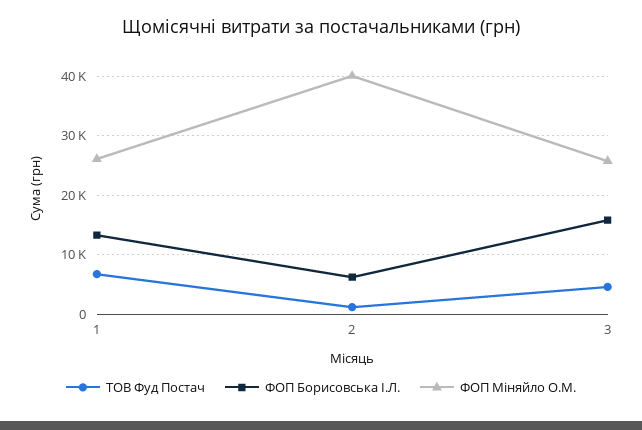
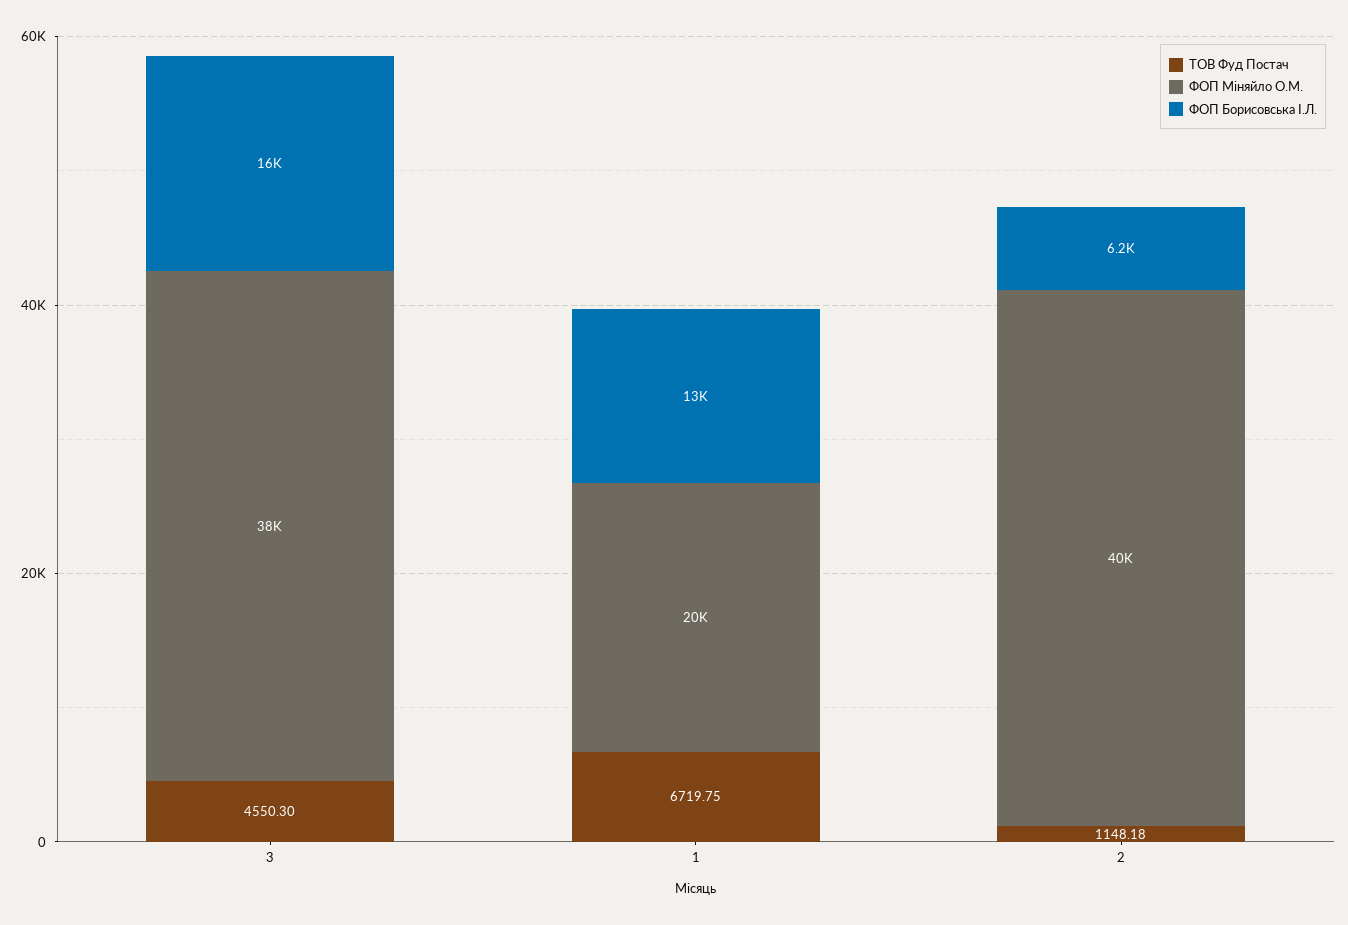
  {
    "ТОВ Фуд Постач": {
      "1": 6719.75,
      "2": 1148.18,
      "3": 4550.3
    },
    "ФОП Борисовська І.Л.": {
      "1": 13000,
      "2": 6200,
      "3": 16000
    },
    "ФОП Міняйло О.М.": {
-     "1": 26000,
+     "1": 20000,
      "2": 40000,
-     "3": 26000
+     "3": 38000
    }
  }

